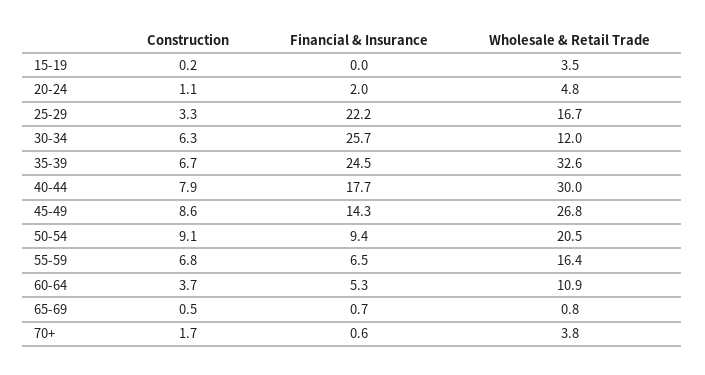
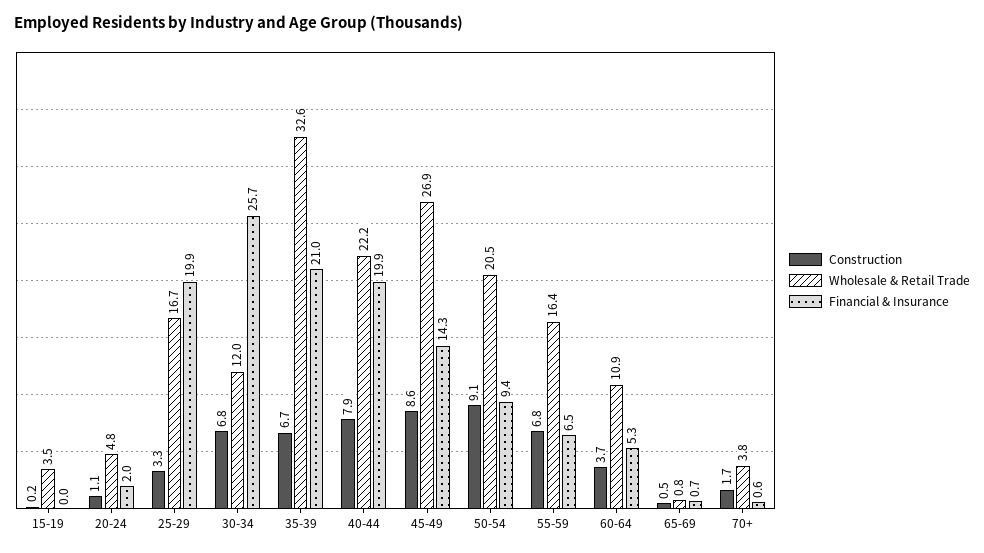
  {
    "Construction": {
      "15-19": 0.2,
      "20-24": 1.1,
      "25-29": 3.3,
-     "30-34": 6.3,
+     "30-34": 6.8,
      "35-39": 6.7,
      "40-44": 7.9,
      "45-49": 8.6,
      "50-54": 9.1,
      "55-59": 6.8,
      "60-64": 3.7,
      "65-69": 0.5,
      "70+": 1.7
    },
    "Financial & Insurance": {
      "15-19": 0,
      "20-24": 2,
-     "25-29": 22.2,
+     "25-29": 19.9,
      "30-34": 25.7,
-     "35-39": 24.5,
+     "35-39": 21,
-     "40-44": 17.7,
+     "40-44": 19.9,
      "45-49": 14.3,
      "50-54": 9.4,
      "55-59": 6.5,
      "60-64": 5.3,
      "65-69": 0.7,
      "70+": 0.6
    },
    "Wholesale & Retail Trade": {
      "15-19": 3.5,
      "20-24": 4.8,
      "25-29": 16.7,
      "30-34": 12,
      "35-39": 32.6,
-     "40-44": 30,
+     "40-44": 22.2,
-     "45-49": 26.8,
+     "45-49": 26.9,
      "50-54": 20.5,
      "55-59": 16.4,
      "60-64": 10.9,
      "65-69": 0.8,
      "70+": 3.8
    }
  }

